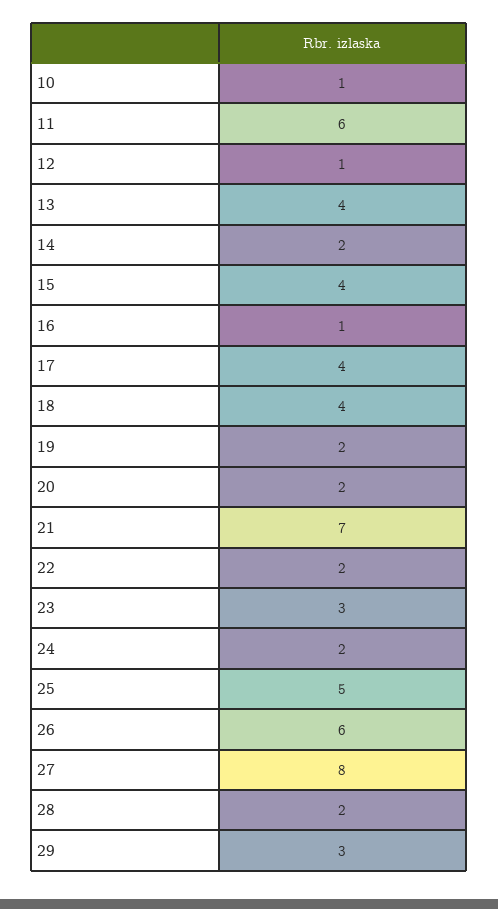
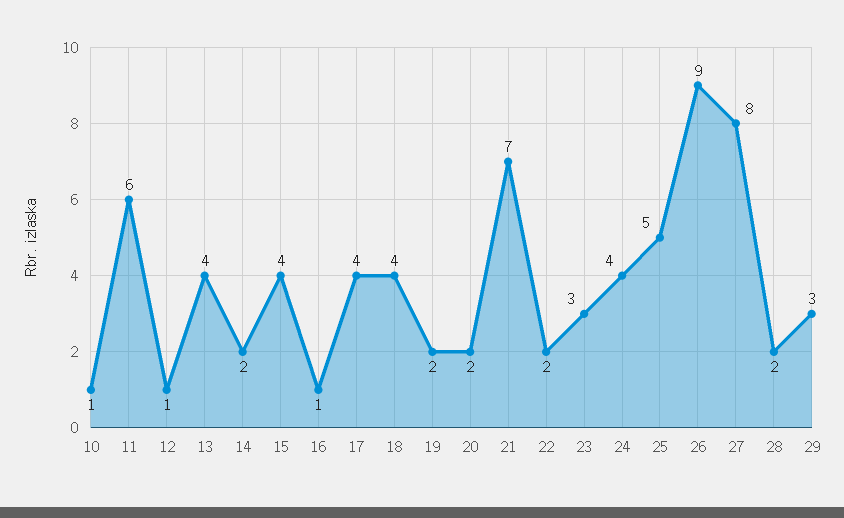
  {
    "10": 1,
    "11": 6,
    "12": 1,
    "13": 4,
    "14": 2,
    "15": 4,
    "16": 1,
    "17": 4,
    "18": 4,
    "19": 2,
    "20": 2,
    "21": 7,
    "22": 2,
    "23": 3,
-   "24": 2,
+   "24": 4,
    "25": 5,
-   "26": 6,
+   "26": 9,
    "27": 8,
    "28": 2,
    "29": 3
  }

